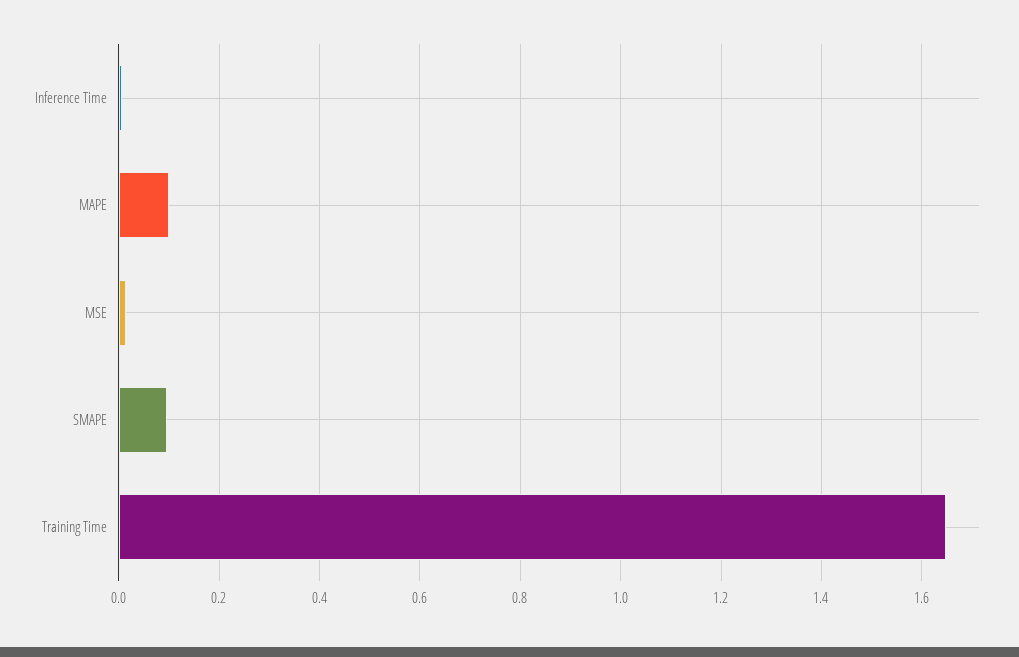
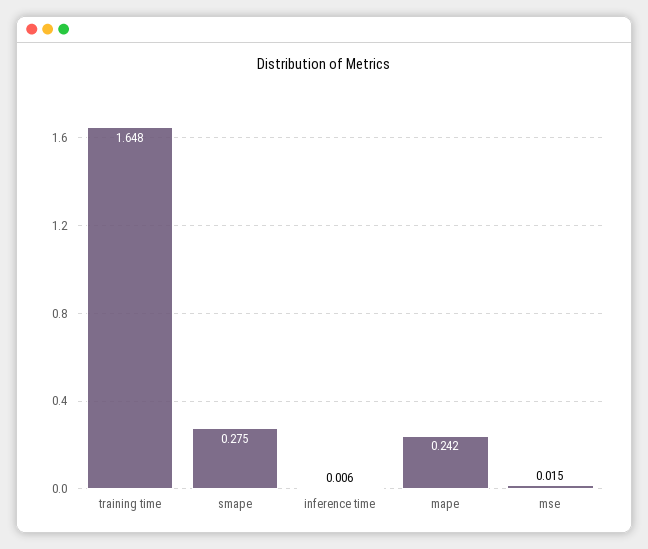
  {
    "Inference Time": 0.006,
-   "MAPE": 0.1,
+   "MAPE": 0.242,
    "MSE": 0.015,
-   "SMAPE": 0.1,
+   "SMAPE": 0.275,
    "Training Time": 1.648
  }

